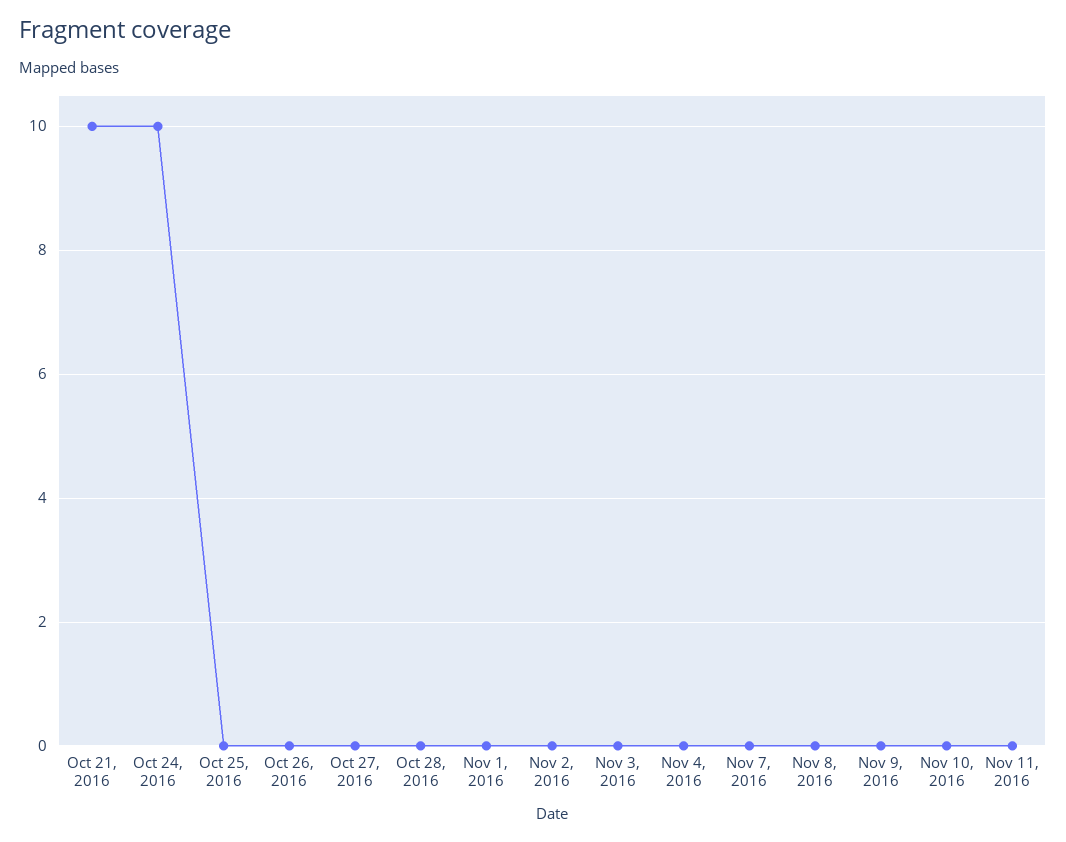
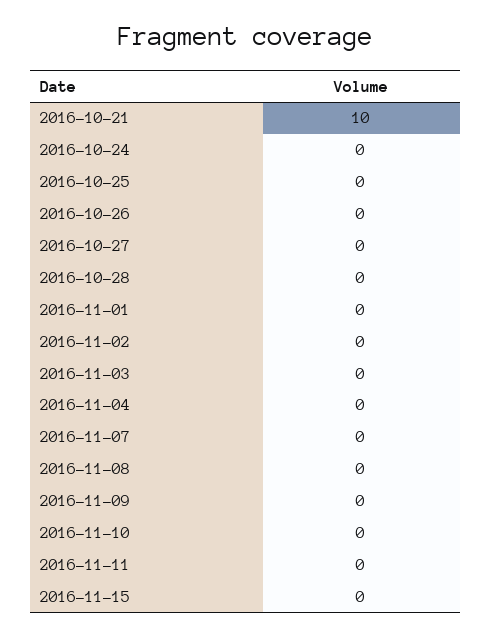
  {
    "Oct 21, 2016": 10,
-   "Oct 24, 2016": 10,
+   "Oct 24, 2016": 0,
    "Oct 25, 2016": 0,
    "Oct 26, 2016": 0,
    "Oct 27, 2016": 0,
    "Oct 28, 2016": 0,
    "Nov 1, 2016": 0,
    "Nov 2, 2016": 0,
    "Nov 3, 2016": 0,
    "Nov 4, 2016": 0,
    "Nov 7, 2016": 0,
    "Nov 8, 2016": 0,
    "Nov 9, 2016": 0,
    "Nov 10, 2016": 0,
-   "Nov 11, 2016": 0
+   "Nov 11, 2016": 0,
+   "2016-11-15": 0
  }

